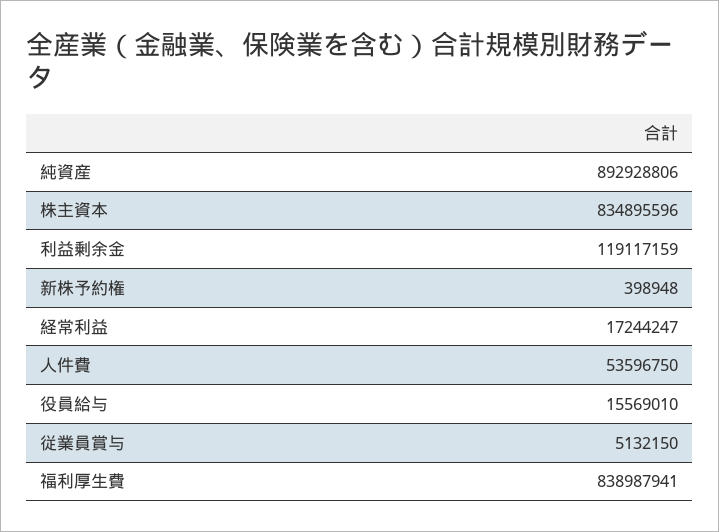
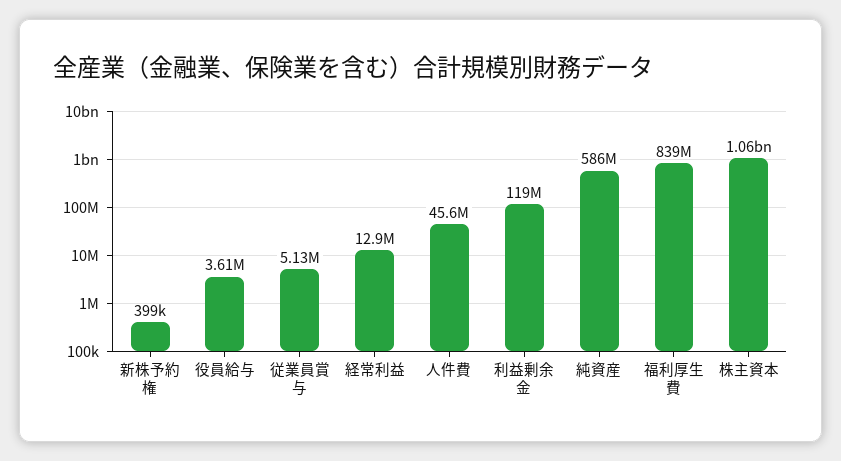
  {
-   "純資産": 892928806,
+   "純資産": 586000000,
-   "株主資本": 834895596,
+   "株主資本": 1060000000,
    "利益剰余金": 119117159,
    "新株予約権": 398948,
-   "経常利益": 17244247,
+   "経常利益": 12900000,
-   "人件費": 53596750,
+   "人件費": 45600000,
-   "役員給与": 15569010,
+   "役員給与": 3610000,
    "従業員賞与": 5132150,
    "福利厚生費": 838987941
  }

